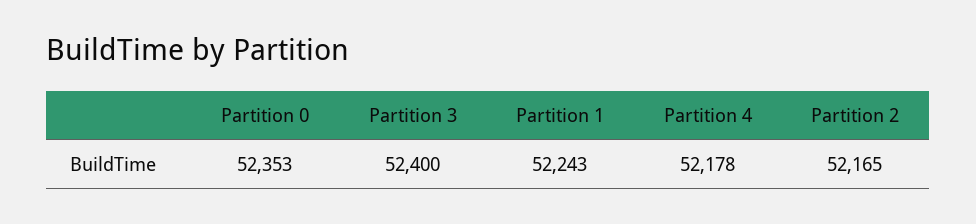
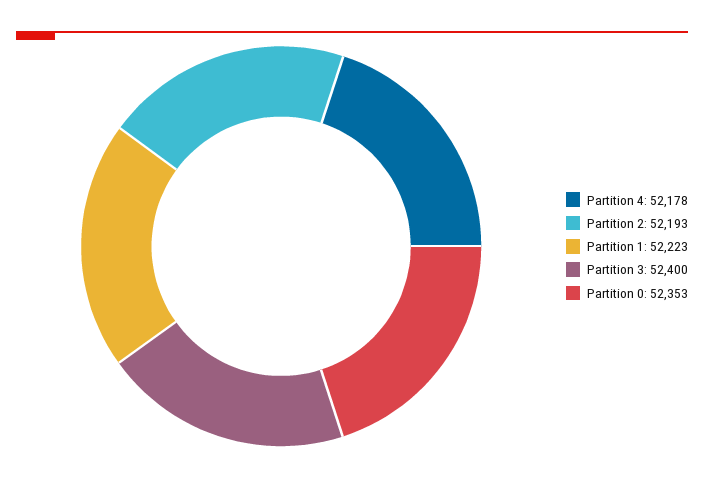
  {
    "Partition 0": 52353,
    "Partition 3": 52400,
-   "Partition 1": 52243,
+   "Partition 1": 52223,
    "Partition 4": 52178,
-   "Partition 2": 52165
+   "Partition 2": 52193
  }

